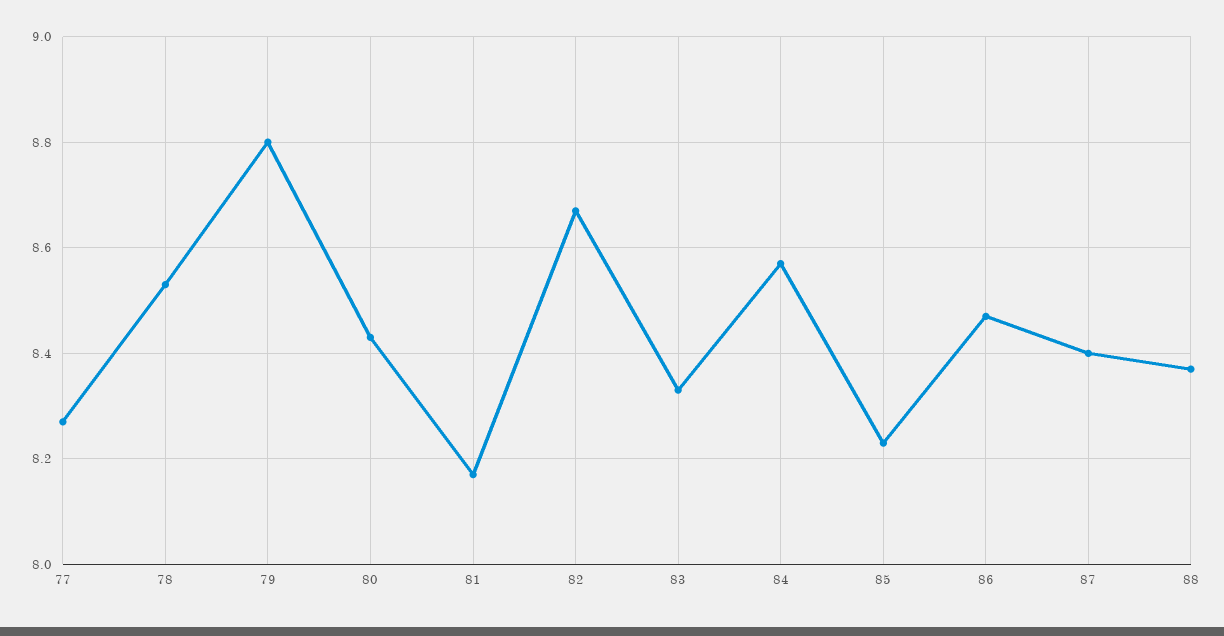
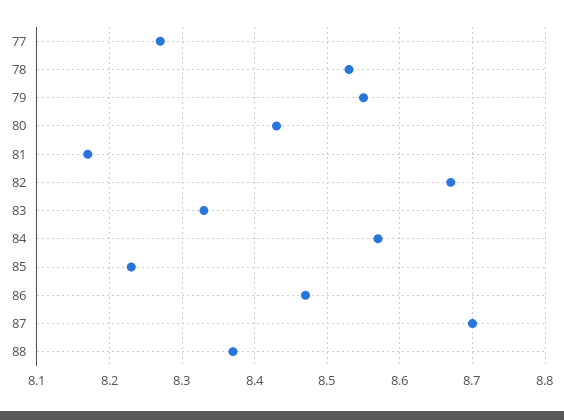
  {
    "77": 8.27,
    "78": 8.53,
-   "79": 8.8,
+   "79": 8.55,
    "80": 8.43,
    "81": 8.17,
    "82": 8.67,
    "83": 8.33,
    "84": 8.57,
    "85": 8.23,
    "86": 8.47,
-   "87": 8.4,
+   "87": 8.7,
    "88": 8.37
  }

